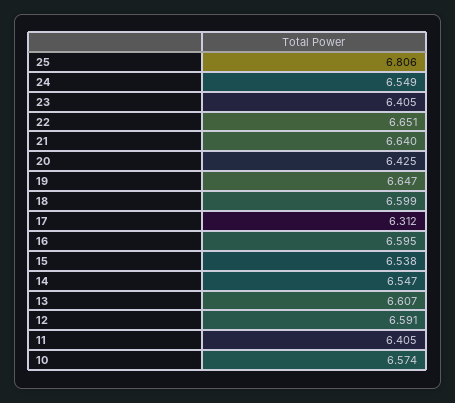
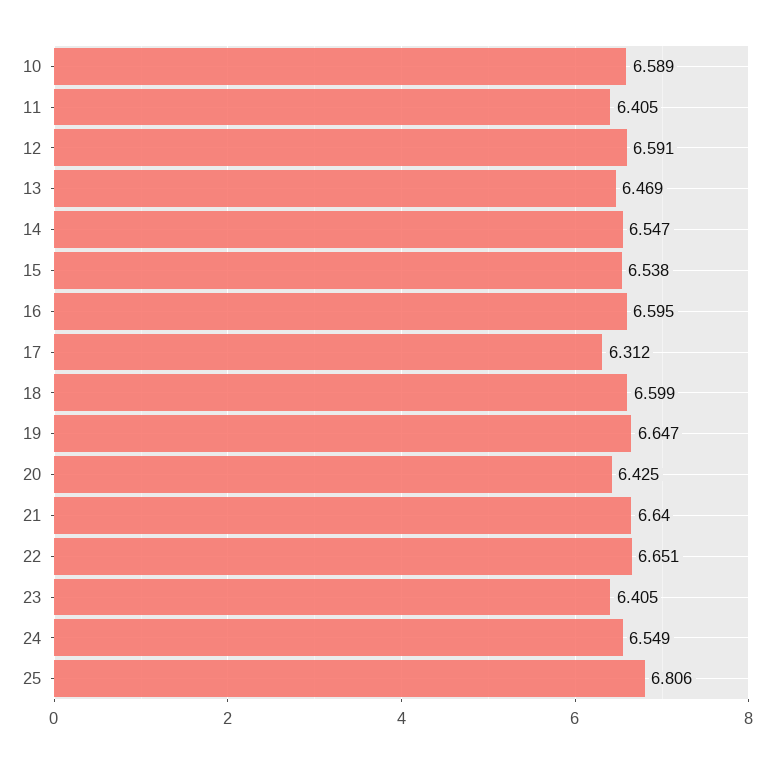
  {
    "25": 6.806,
    "24": 6.549,
    "23": 6.405,
    "22": 6.651,
    "21": 6.64,
    "20": 6.425,
    "19": 6.647,
    "18": 6.599,
    "17": 6.312,
    "16": 6.595,
    "15": 6.538,
    "14": 6.547,
-   "13": 6.607,
+   "13": 6.469,
    "12": 6.591,
    "11": 6.405,
-   "10": 6.574
+   "10": 6.589
  }

